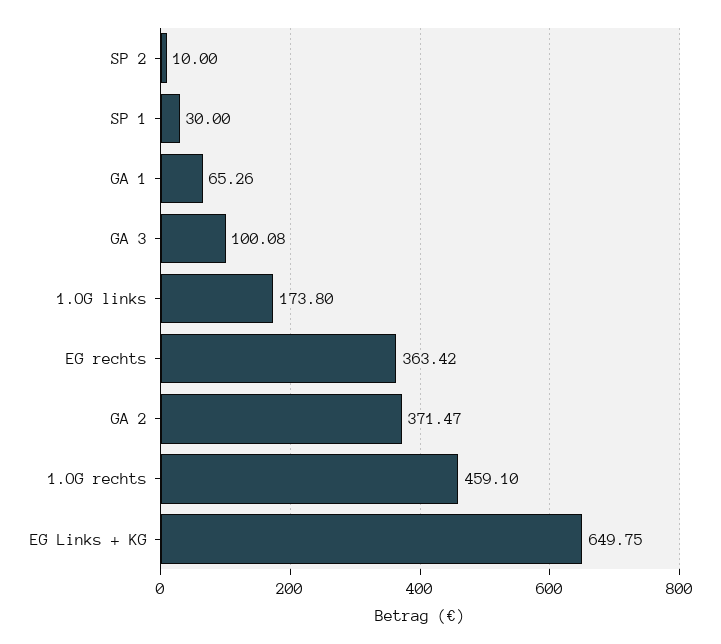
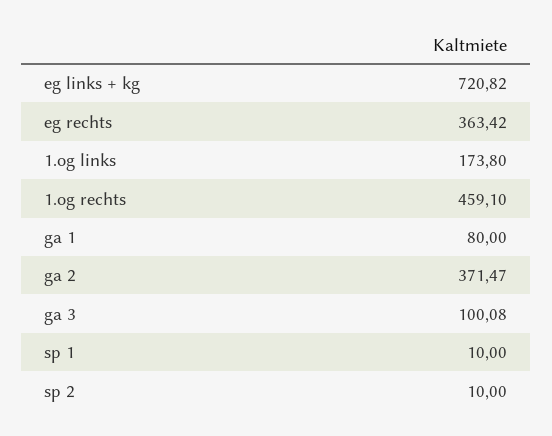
  {
    "SP 2": 10,
-   "SP 1": 30,
+   "SP 1": 10,
-   "GA 1": 65.26,
+   "GA 1": 80,
    "GA 3": 100.08,
    "1.OG links": 173.8,
    "EG rechts": 363.42,
    "GA 2": 371.47,
    "1.OG rechts": 459.1,
-   "EG Links + KG": 649.75
+   "EG Links + KG": 720.82
  }

